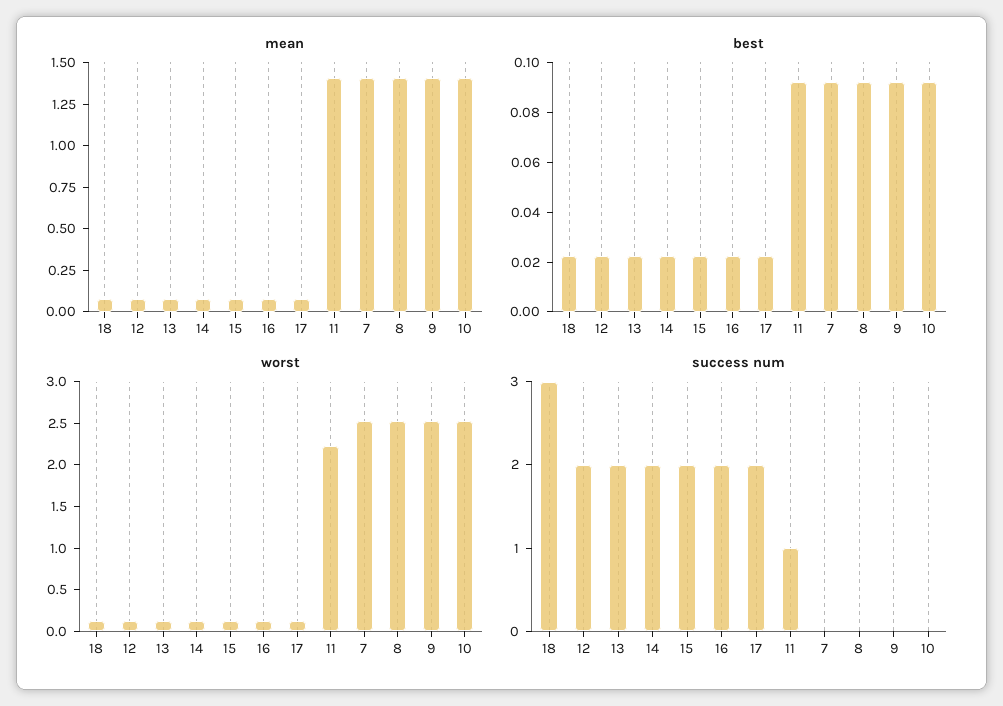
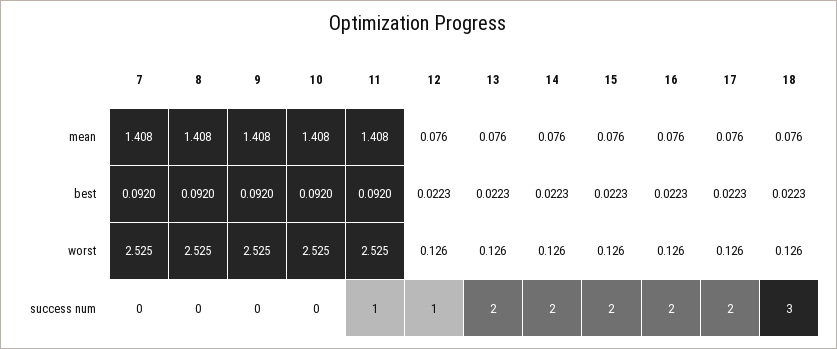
  {
    "mean": {
      "18": 0.076,
      "12": 0.076,
      "13": 0.076,
      "14": 0.076,
      "15": 0.076,
      "16": 0.076,
      "17": 0.076,
      "11": 1.408,
      "7": 1.408,
      "8": 1.408,
      "9": 1.408,
      "10": 1.408
    },
    "best": {
      "18": 0.0223,
      "12": 0.0223,
      "13": 0.0223,
      "14": 0.0223,
      "15": 0.0223,
      "16": 0.0223,
      "17": 0.0223,
      "11": 0.092,
      "7": 0.092,
      "8": 0.092,
      "9": 0.092,
      "10": 0.092
    },
    "worst": {
      "18": 0.126,
      "12": 0.126,
      "13": 0.126,
      "14": 0.126,
      "15": 0.126,
      "16": 0.126,
      "17": 0.126,
-     "11": 2.2,
+     "11": 2.525,
      "7": 2.525,
      "8": 2.525,
      "9": 2.525,
      "10": 2.525
    },
    "success num": {
      "18": 3,
-     "12": 2,
+     "12": 1,
      "13": 2,
      "14": 2,
      "15": 2,
      "16": 2,
      "17": 2,
      "11": 1,
      "7": 0,
      "8": 0,
      "9": 0,
      "10": 0
    }
  }

